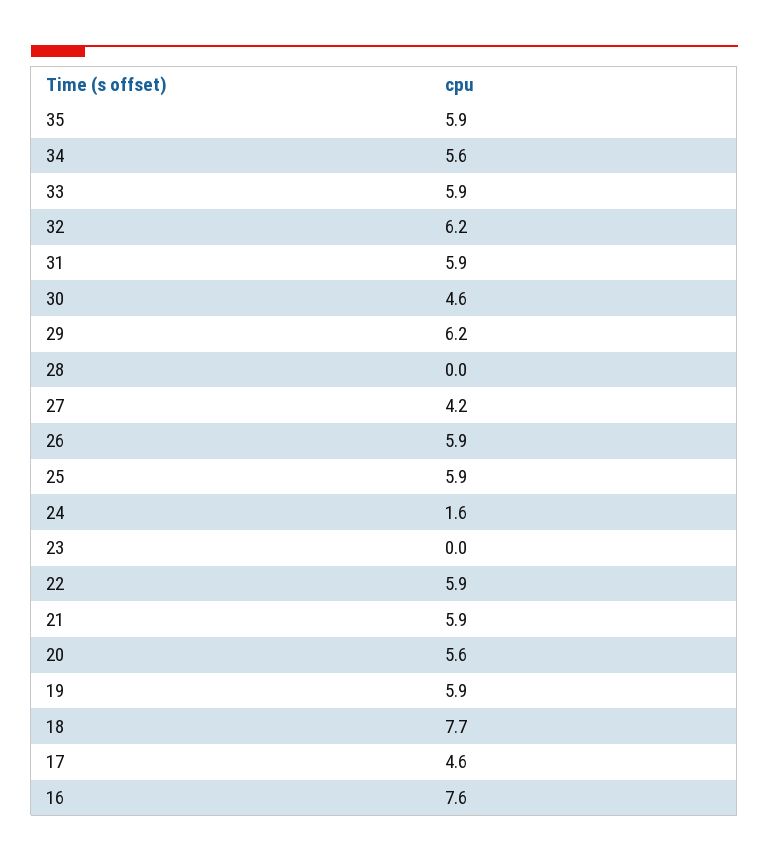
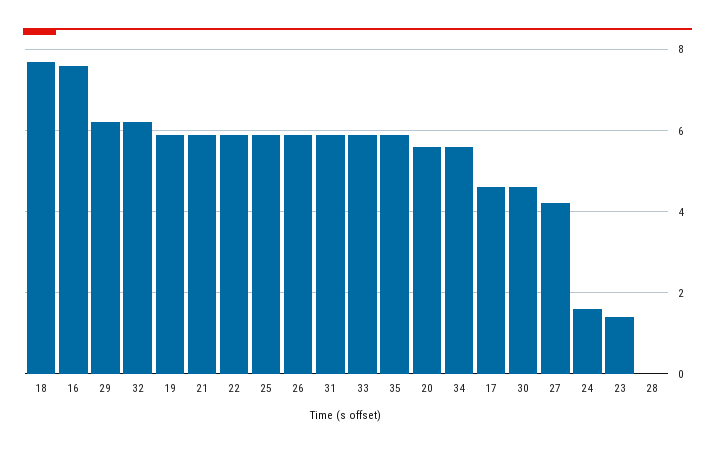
  {
    "35": 5.9,
    "34": 5.6,
    "33": 5.9,
    "32": 6.2,
    "31": 5.9,
    "30": 4.6,
    "29": 6.2,
    "28": 0,
    "27": 4.2,
    "26": 5.9,
    "25": 5.9,
    "24": 1.6,
-   "23": 0,
+   "23": 1.5,
    "22": 5.9,
    "21": 5.9,
    "20": 5.6,
    "19": 5.9,
    "18": 7.7,
    "17": 4.6,
    "16": 7.6
  }

